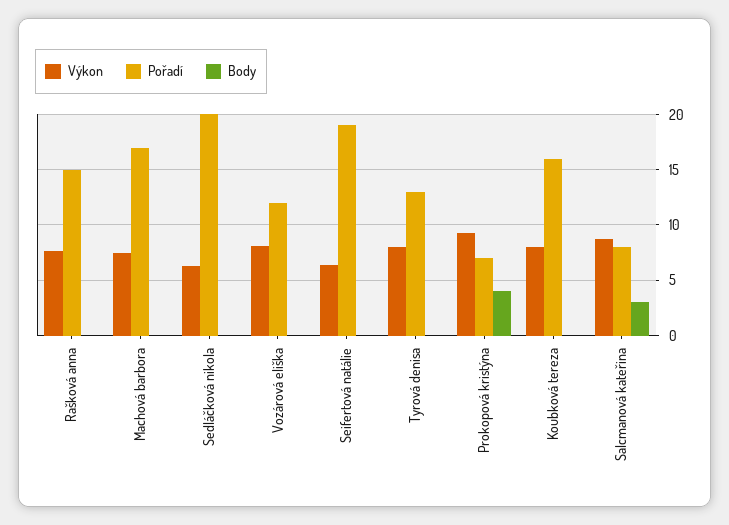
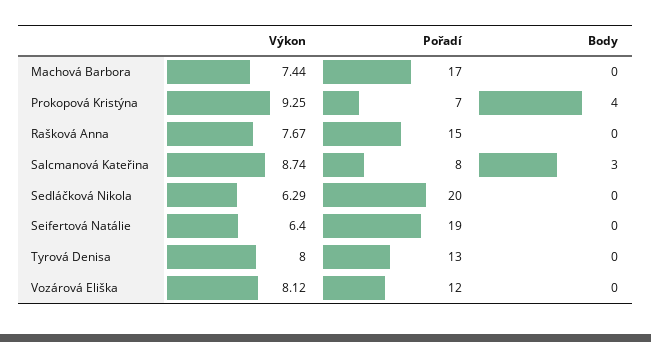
  {
    "Výkon": {
      "Rašková anna": 7.67,
      "Machová barbora": 7.44,
      "Sedláčková nikola": 6.29,
      "Vozárová eliška": 8.12,
      "Seifertová natálie": 6.4,
      "Tyrová denisa": 8,
      "Prokopová kristýna": 9.25,
-     "Koubková tereza": 8,
      "Salcmanová kateřina": 8.74
    },
    "Pořadí": {
      "Rašková anna": 15,
      "Machová barbora": 17,
      "Sedláčková nikola": 20,
      "Vozárová eliška": 12,
      "Seifertová natálie": 19,
      "Tyrová denisa": 13,
      "Prokopová kristýna": 7,
-     "Koubková tereza": 16,
      "Salcmanová kateřina": 8
    },
    "Body": {
      "Rašková anna": 0,
      "Machová barbora": 0,
      "Sedláčková nikola": 0,
      "Vozárová eliška": 0,
      "Seifertová natálie": 0,
      "Tyrová denisa": 0,
      "Prokopová kristýna": 4,
-     "Koubková tereza": 0,
      "Salcmanová kateřina": 3
    }
  }

